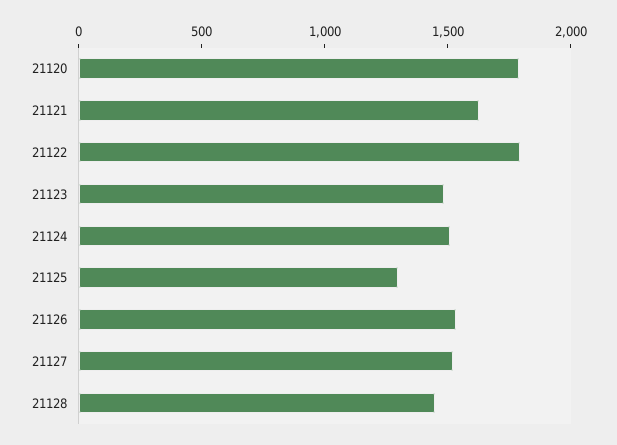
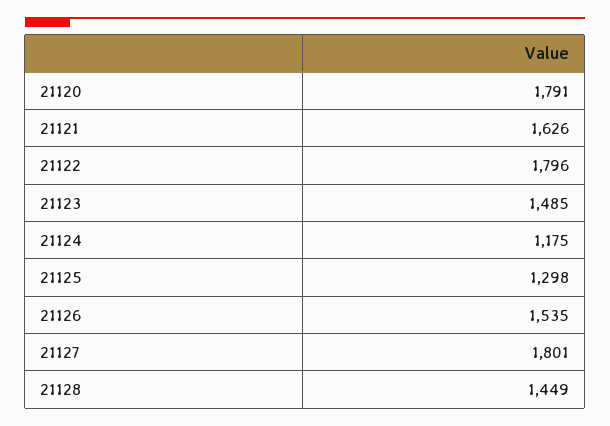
  {
    "21120": 1791,
    "21121": 1626,
    "21122": 1796,
    "21123": 1485,
-   "21124": 1500,
+   "21124": 1175,
    "21125": 1298,
    "21126": 1535,
-   "21127": 1500,
+   "21127": 1801,
    "21128": 1449
  }

